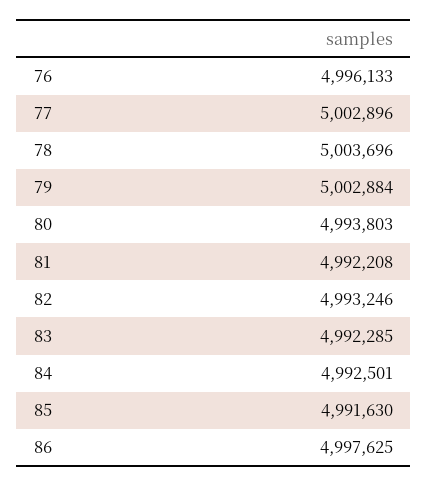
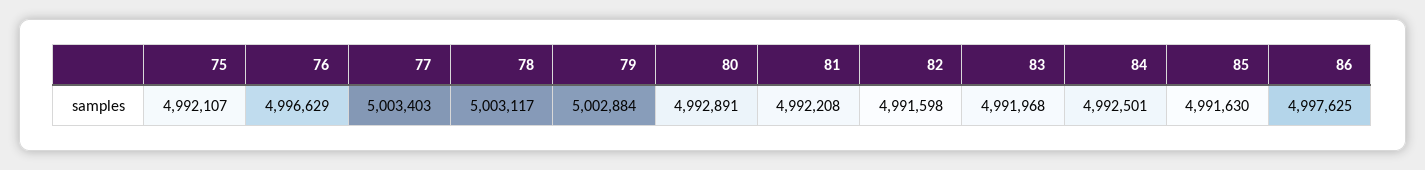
  {
-   "76": 4996133,
+   "76": 4996629,
-   "77": 5002896,
+   "77": 5003403,
-   "78": 5003696,
+   "78": 5003117,
    "79": 5002884,
-   "80": 4993803,
+   "80": 4992891,
    "81": 4992208,
-   "82": 4993246,
+   "82": 4991598,
-   "83": 4992285,
+   "83": 4991968,
    "84": 4992501,
    "85": 4991630,
-   "86": 4997625
+   "86": 4997625,
+   "75": 4992107
  }

